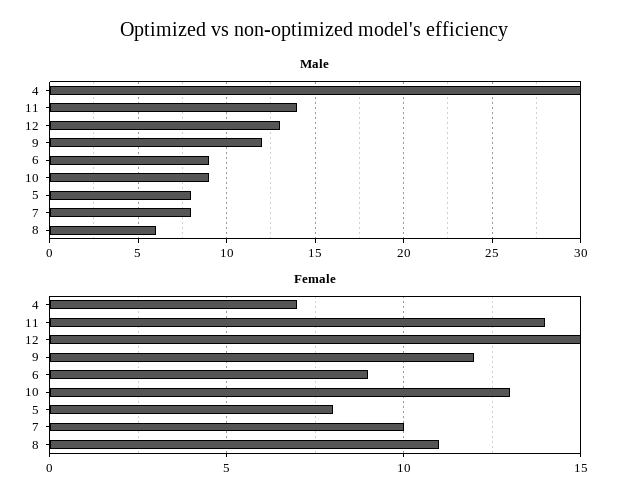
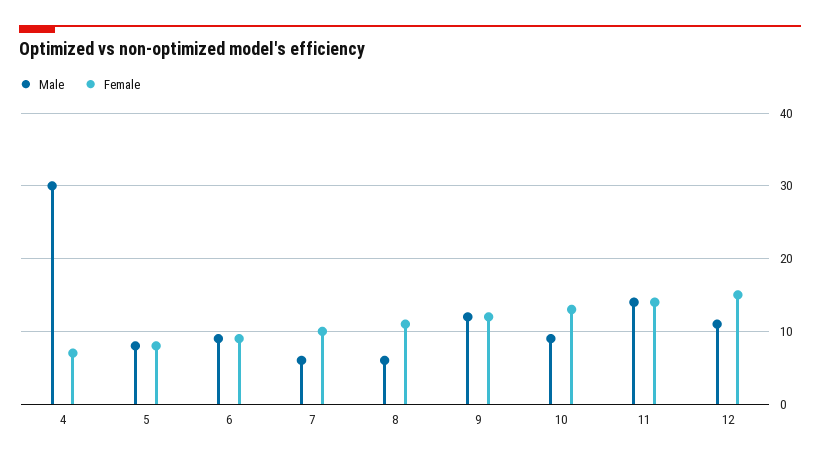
  {
    "Male": {
      "4": 30,
      "11": 14,
-     "12": 13,
+     "12": 11,
      "9": 12,
      "6": 9,
      "10": 9,
      "5": 8,
-     "7": 8,
+     "7": 6,
      "8": 6
    },
    "Female": {
      "4": 7,
      "11": 14,
      "12": 15,
      "9": 12,
      "6": 9,
      "10": 13,
      "5": 8,
      "7": 10,
      "8": 11
    }
  }

